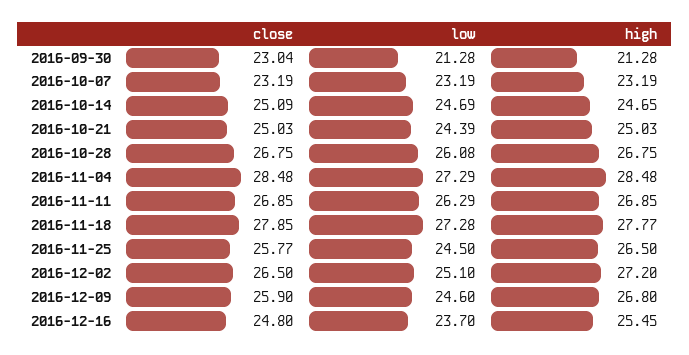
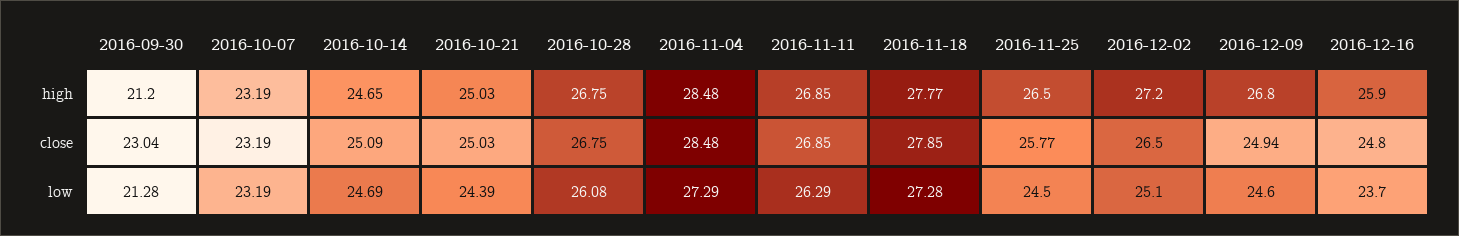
  {
    "close": {
      "2016-09-30": 23.04,
      "2016-10-07": 23.19,
      "2016-10-14": 25.09,
      "2016-10-21": 25.03,
      "2016-10-28": 26.75,
      "2016-11-04": 28.48,
      "2016-11-11": 26.85,
      "2016-11-18": 27.85,
      "2016-11-25": 25.77,
      "2016-12-02": 26.5,
-     "2016-12-09": 25.9,
+     "2016-12-09": 24.94,
      "2016-12-16": 24.8
    },
    "low": {
      "2016-09-30": 21.28,
      "2016-10-07": 23.19,
      "2016-10-14": 24.69,
      "2016-10-21": 24.39,
      "2016-10-28": 26.08,
      "2016-11-04": 27.29,
      "2016-11-11": 26.29,
      "2016-11-18": 27.28,
      "2016-11-25": 24.5,
      "2016-12-02": 25.1,
      "2016-12-09": 24.6,
      "2016-12-16": 23.7
    },
    "high": {
-     "2016-09-30": 21.28,
+     "2016-09-30": 21.2,
      "2016-10-07": 23.19,
      "2016-10-14": 24.65,
      "2016-10-21": 25.03,
      "2016-10-28": 26.75,
      "2016-11-04": 28.48,
      "2016-11-11": 26.85,
      "2016-11-18": 27.77,
      "2016-11-25": 26.5,
      "2016-12-02": 27.2,
      "2016-12-09": 26.8,
-     "2016-12-16": 25.45
+     "2016-12-16": 25.9
    }
  }

